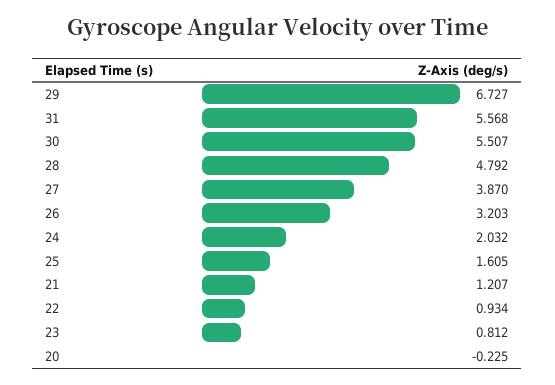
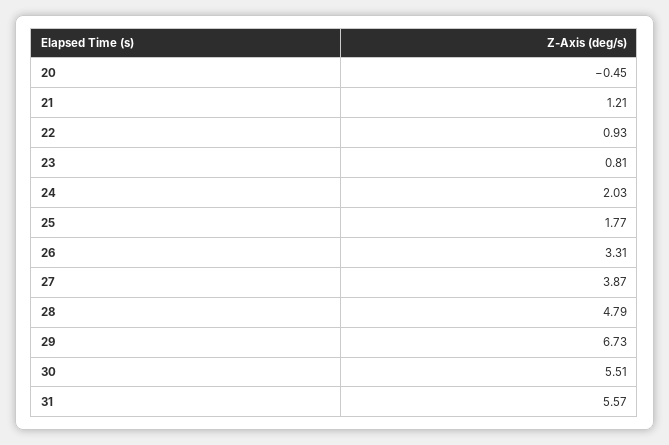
  {
    "29": 6.727,
    "31": 5.568,
    "30": 5.507,
    "28": 4.792,
    "27": 3.87,
-   "26": 3.203,
+   "26": 3.31,
    "24": 2.032,
-   "25": 1.605,
+   "25": 1.77,
    "21": 1.207,
    "22": 0.934,
    "23": 0.812,
-   "20": -0.225
+   "20": -0.45
  }

